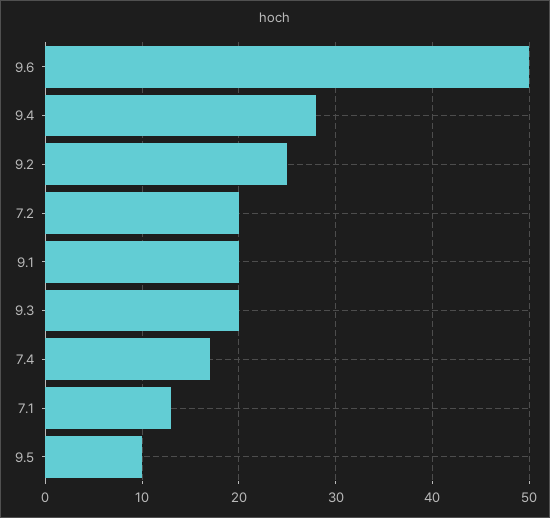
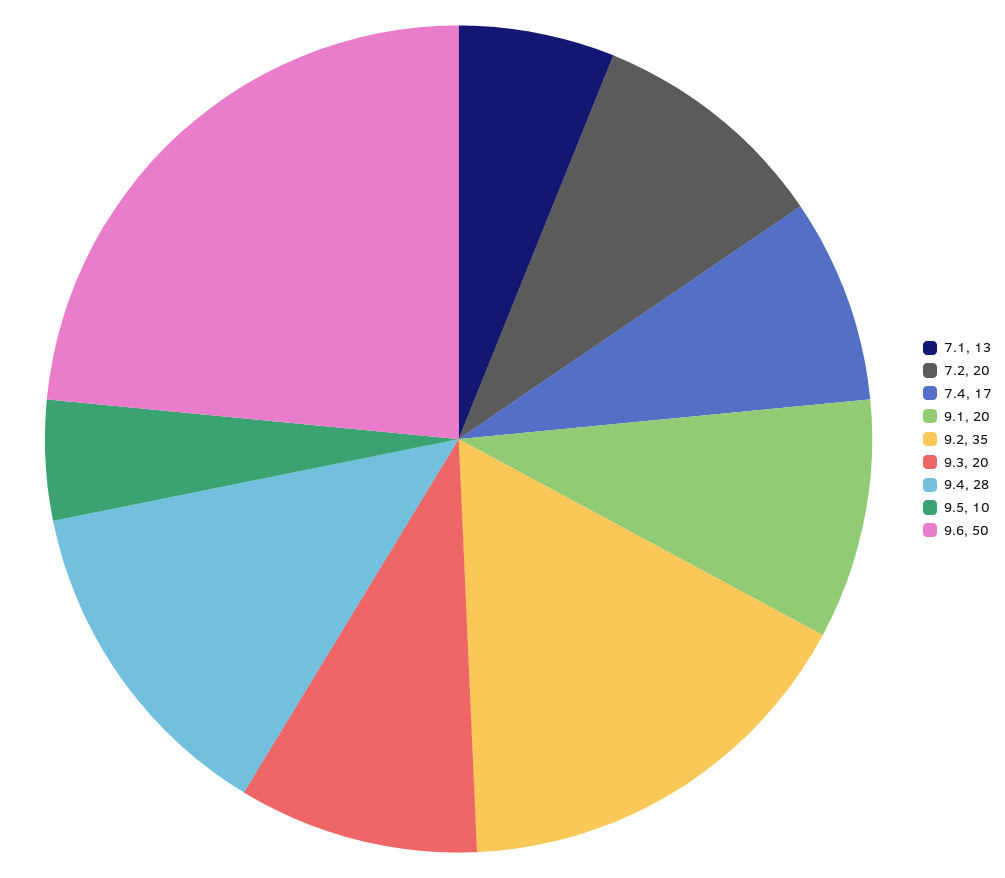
  {
    "9.6": 50,
    "9.4": 28,
-   "9.2": 25,
+   "9.2": 35,
    "7.2": 20,
    "9.1": 20,
    "9.3": 20,
    "7.4": 17,
    "7.1": 13,
    "9.5": 10
  }

